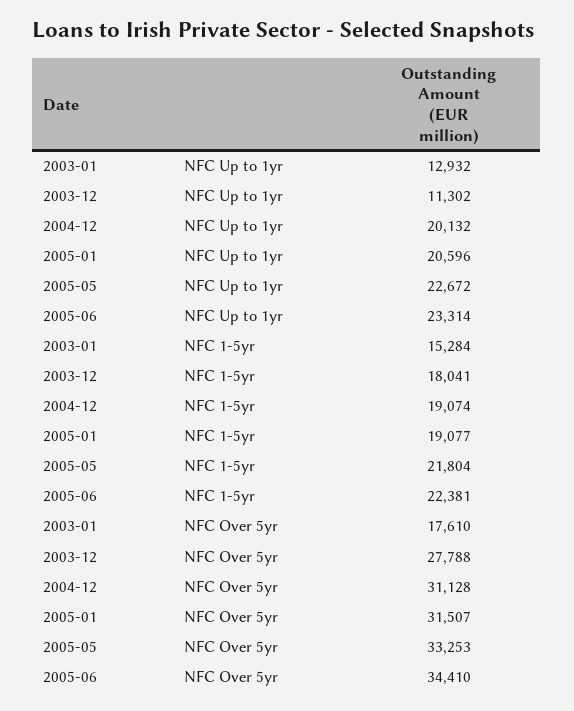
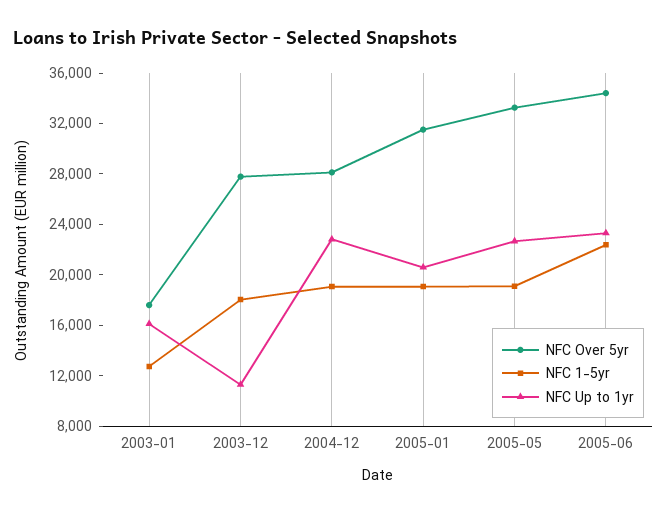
  {
    "NFC Up to 1yr": {
-     "2003-01": 12932,
+     "2003-01": 16000,
      "2003-12": 11302,
-     "2004-12": 20132,
+     "2004-12": 23000,
      "2005-01": 20596,
      "2005-05": 22672,
      "2005-06": 23314
    },
    "NFC 1-5yr": {
-     "2003-01": 15284,
+     "2003-01": 13000,
      "2003-12": 18041,
      "2004-12": 19074,
      "2005-01": 19077,
-     "2005-05": 21804,
+     "2005-05": 19000,
      "2005-06": 22381
    },
    "NFC Over 5yr": {
      "2003-01": 17610,
      "2003-12": 27788,
-     "2004-12": 31128,
+     "2004-12": 28000,
      "2005-01": 31507,
      "2005-05": 33253,
      "2005-06": 34410
    }
  }

